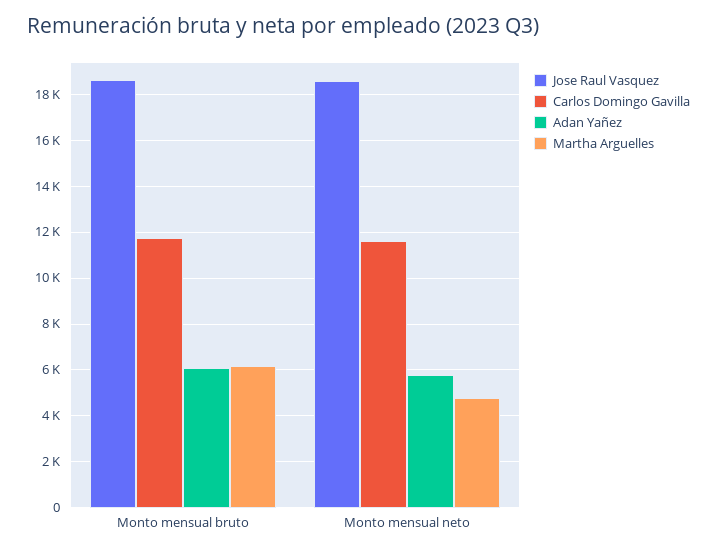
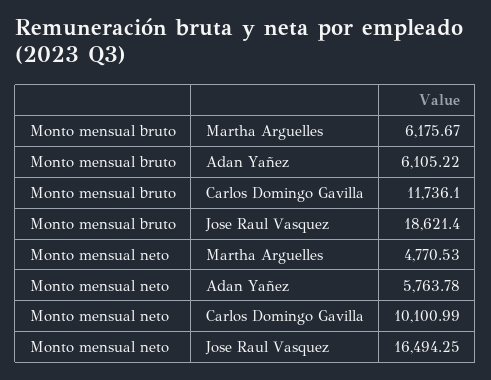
  {
    "Jose Raul Vasquez": {
      "Monto mensual bruto": 18621.4,
-     "Monto mensual neto": 18500
+     "Monto mensual neto": 16494.25
    },
    "Carlos Domingo Gavilla": {
      "Monto mensual bruto": 11736.1,
-     "Monto mensual neto": 11500
+     "Monto mensual neto": 10100.99
    },
    "Adan Yañez": {
      "Monto mensual bruto": 6105.22,
      "Monto mensual neto": 5763.78
    },
    "Martha Arguelles": {
      "Monto mensual bruto": 6175.67,
      "Monto mensual neto": 4770.53
    }
  }

